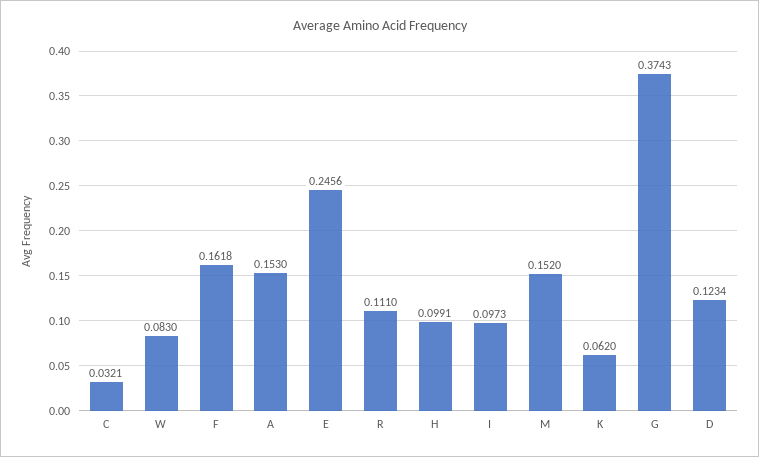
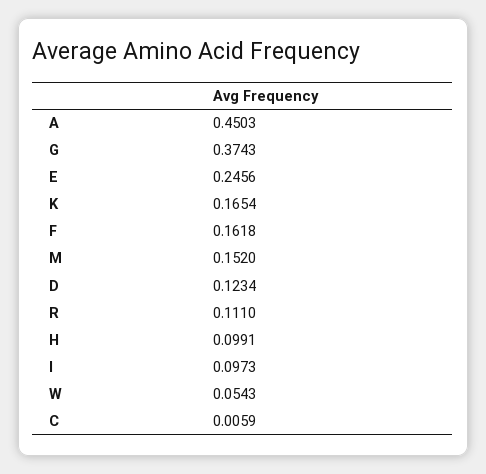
  {
-   "C": 0.0321,
+   "C": 0.0059,
-   "W": 0.083,
+   "W": 0.0543,
    "F": 0.1618,
-   "A": 0.153,
+   "A": 0.4503,
    "E": 0.2456,
    "R": 0.111,
    "H": 0.0991,
    "I": 0.0973,
    "M": 0.152,
-   "K": 0.062,
+   "K": 0.1654,
    "G": 0.3743,
    "D": 0.1234
  }

